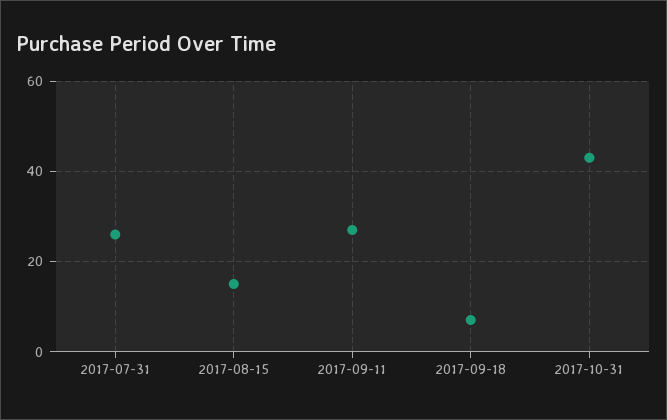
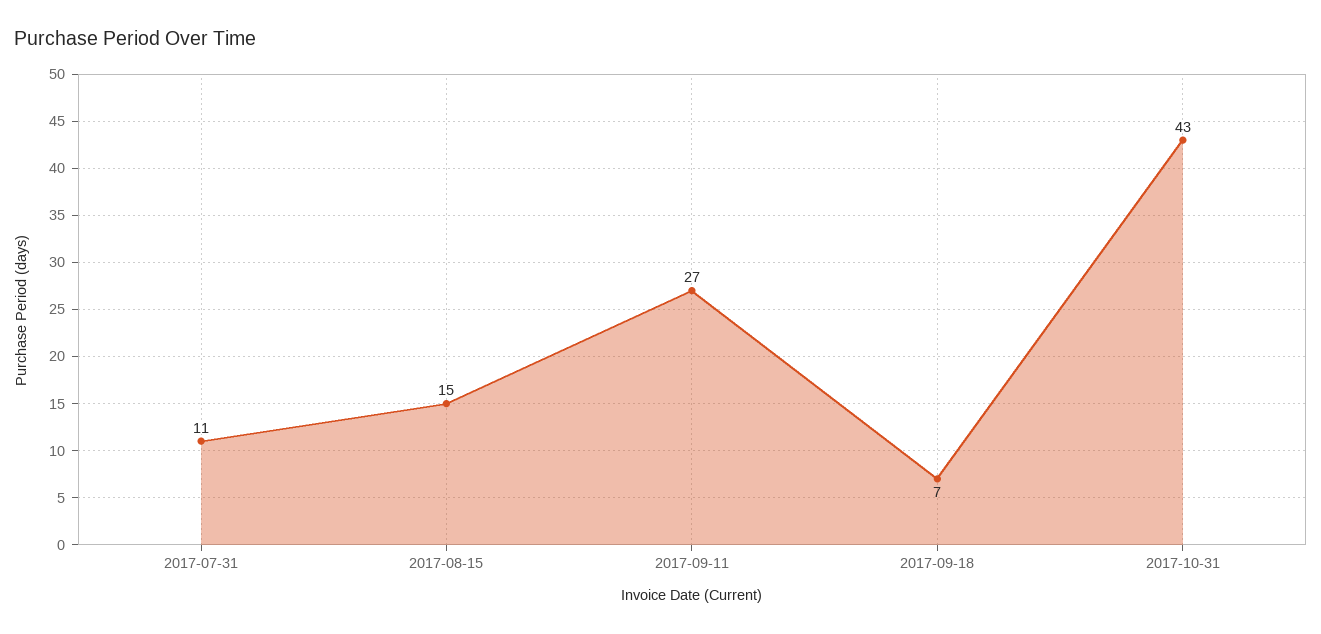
  {
-   "2017-07-31": 25,
+   "2017-07-31": 11,
    "2017-08-15": 15,
    "2017-09-11": 27,
    "2017-09-18": 7,
    "2017-10-31": 43
  }

